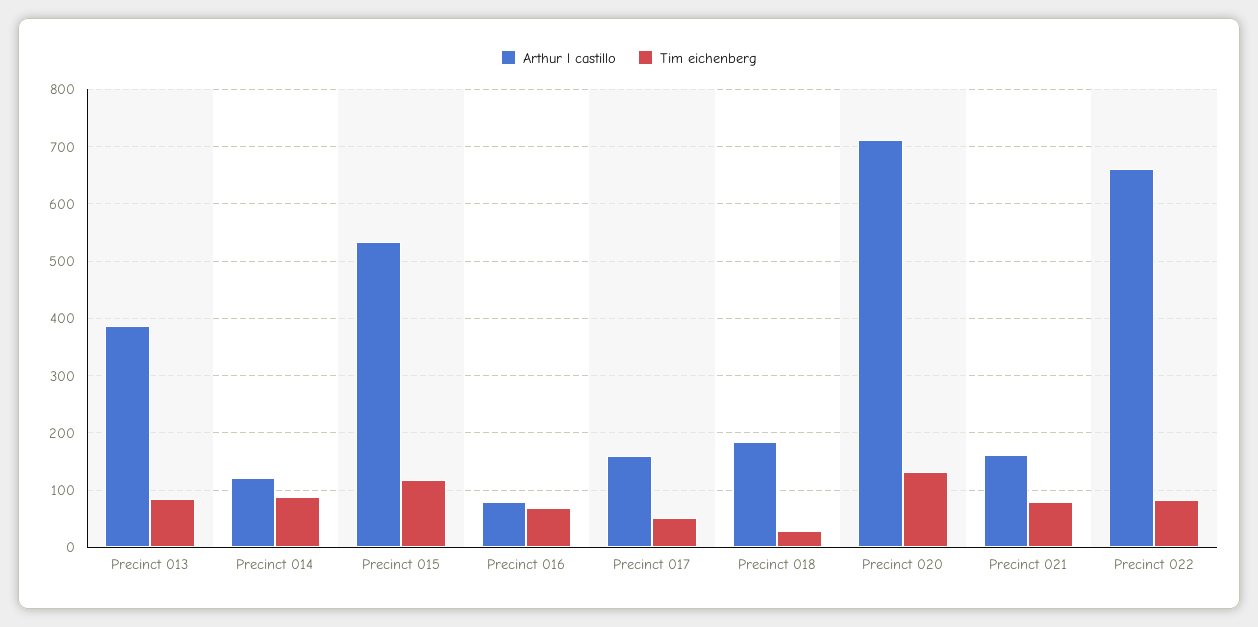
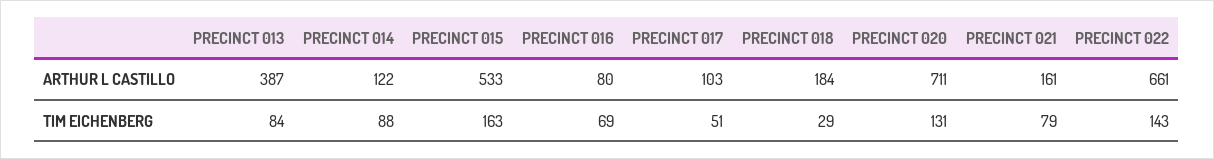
  {
    "Arthur l castillo": {
      "Precinct 013": 387,
      "Precinct 014": 122,
      "Precinct 015": 533,
      "Precinct 016": 80,
-     "Precinct 017": 160,
+     "Precinct 017": 103,
      "Precinct 018": 184,
      "Precinct 020": 711,
      "Precinct 021": 161,
      "Precinct 022": 661
    },
    "Tim eichenberg": {
      "Precinct 013": 84,
      "Precinct 014": 88,
-     "Precinct 015": 120,
+     "Precinct 015": 163,
      "Precinct 016": 69,
      "Precinct 017": 51,
      "Precinct 018": 29,
      "Precinct 020": 131,
      "Precinct 021": 79,
-     "Precinct 022": 80
+     "Precinct 022": 143
    }
  }

